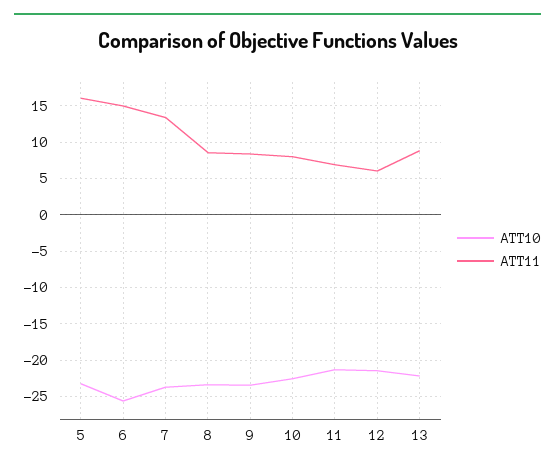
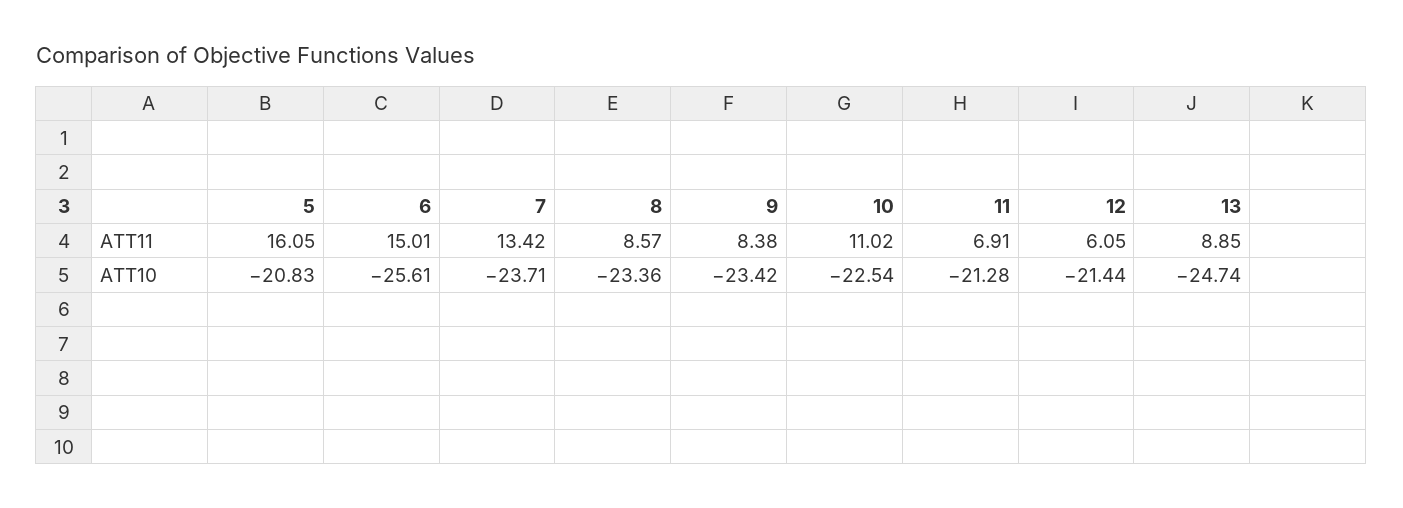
  {
    "ATT10": {
-     "5": -23,
+     "5": -20.83,
      "6": -25.61,
      "7": -23.71,
      "8": -23.36,
      "9": -23.42,
      "10": -22.54,
      "11": -21.28,
      "12": -21.44,
-     "13": -22
+     "13": -24.74
    },
    "ATT11": {
      "5": 16.05,
      "6": 15.01,
      "7": 13.42,
      "8": 8.57,
      "9": 8.38,
-     "10": 8,
+     "10": 11.02,
      "11": 6.91,
      "12": 6.05,
      "13": 8.85
    }
  }

